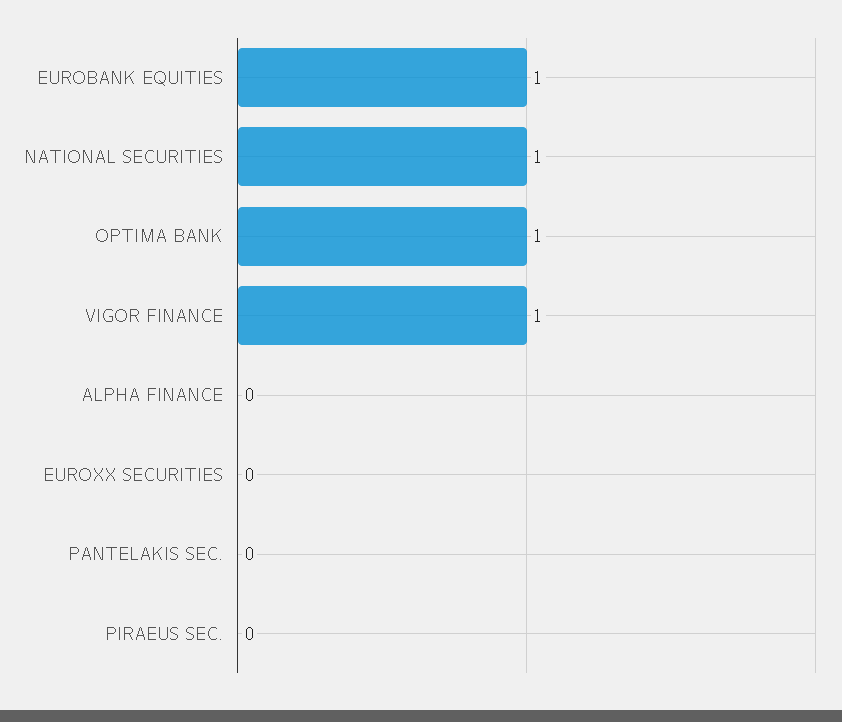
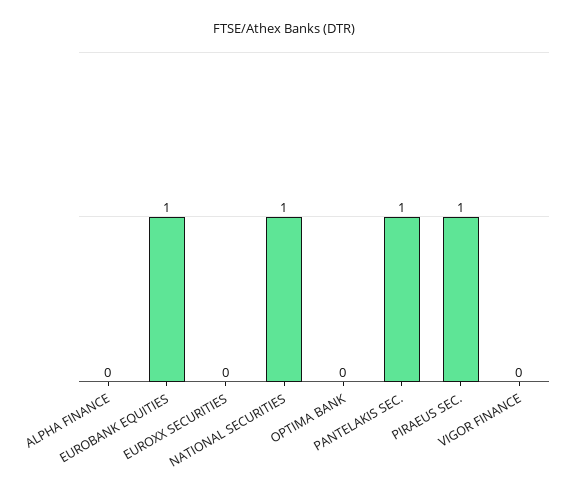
  {
    "EUROBANK EQUITIES": 1,
    "NATIONAL SECURITIES": 1,
-   "OPTIMA BANK": 1,
+   "OPTIMA BANK": 0,
-   "VIGOR FINANCE": 1,
+   "VIGOR FINANCE": 0,
    "ALPHA FINANCE": 0,
    "EUROXX SECURITIES": 0,
-   "PANTELAKIS SEC.": 0,
+   "PANTELAKIS SEC.": 1,
-   "PIRAEUS SEC.": 0
+   "PIRAEUS SEC.": 1
  }

